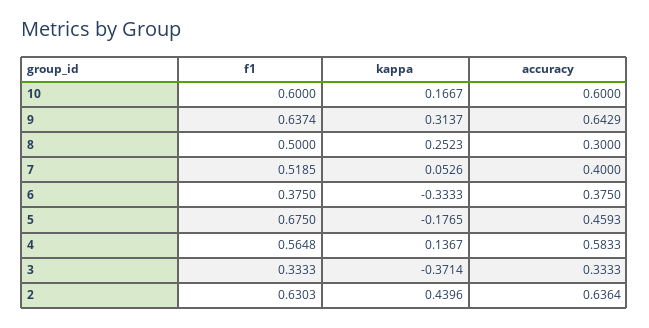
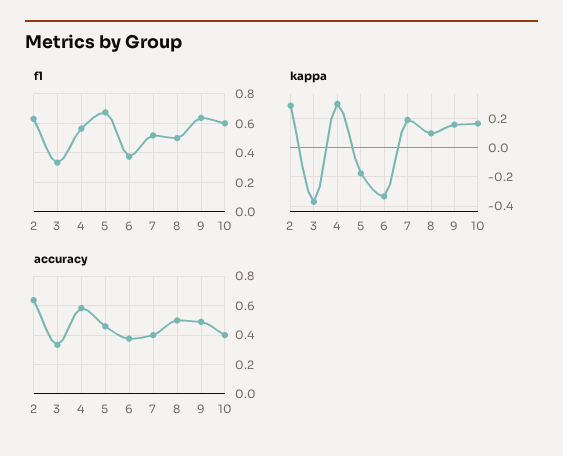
  {
    "f1": {
      "10": 0.6,
      "9": 0.6374,
      "8": 0.5,
      "7": 0.5185,
      "6": 0.375,
      "5": 0.675,
      "4": 0.5648,
      "3": 0.3333,
      "2": 0.6303
    },
    "kappa": {
      "10": 0.1667,
-     "9": 0.3137,
+     "9": 0.15,
-     "8": 0.2523,
+     "8": 0.1,
-     "7": 0.0526,
+     "7": 0.2,
      "6": -0.3333,
      "5": -0.1765,
-     "4": 0.1367,
+     "4": 0.3,
      "3": -0.3714,
-     "2": 0.4396
+     "2": 0.3
    },
    "accuracy": {
-     "10": 0.6,
+     "10": 0.4,
-     "9": 0.6429,
+     "9": 0.5,
-     "8": 0.3,
+     "8": 0.5,
      "7": 0.4,
      "6": 0.375,
      "5": 0.4593,
      "4": 0.5833,
      "3": 0.3333,
      "2": 0.6364
    }
  }

